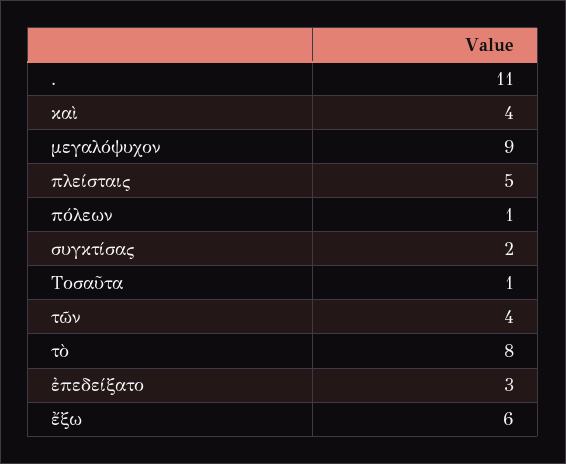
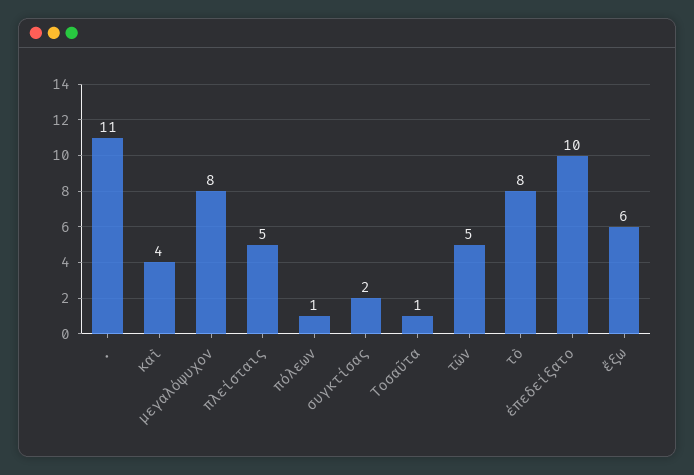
  {
    ".": 11,
    "καὶ": 4,
-   "μεγαλόψυχον": 9,
+   "μεγαλόψυχον": 8,
    "πλείσταις": 5,
    "πόλεων": 1,
    "συγκτίσας": 2,
    "Τοσαῦτα": 1,
-   "τῶν": 4,
+   "τῶν": 5,
    "τὸ": 8,
-   "ἐπεδείξατο": 3,
+   "ἐπεδείξατο": 10,
    "ἔξω": 6
  }

